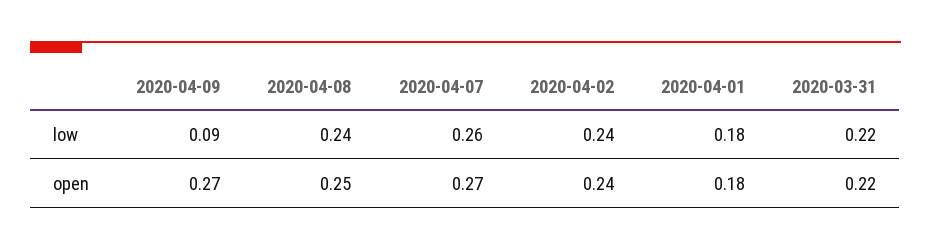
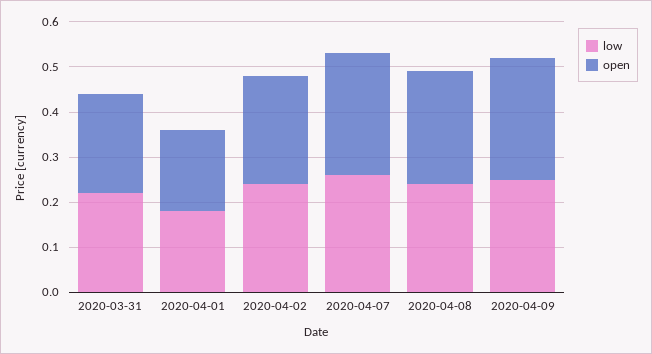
  {
    "low": {
-     "2020-04-09": 0.09,
+     "2020-04-09": 0.25,
      "2020-04-08": 0.24,
      "2020-04-07": 0.26,
      "2020-04-02": 0.24,
      "2020-04-01": 0.18,
      "2020-03-31": 0.22
    },
    "open": {
      "2020-04-09": 0.27,
      "2020-04-08": 0.25,
      "2020-04-07": 0.27,
      "2020-04-02": 0.24,
      "2020-04-01": 0.18,
      "2020-03-31": 0.22
    }
  }

